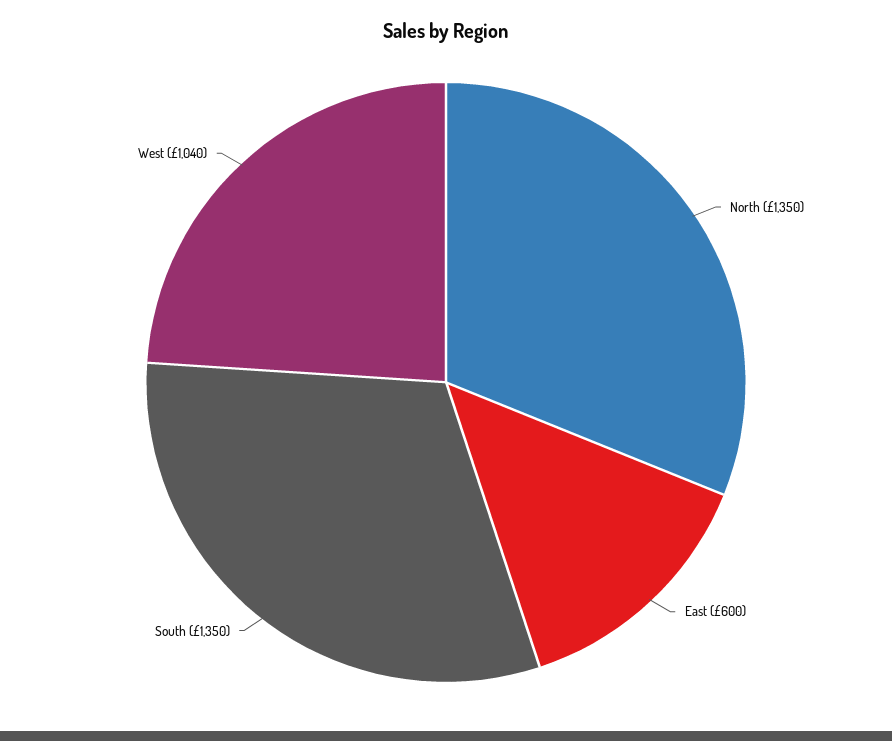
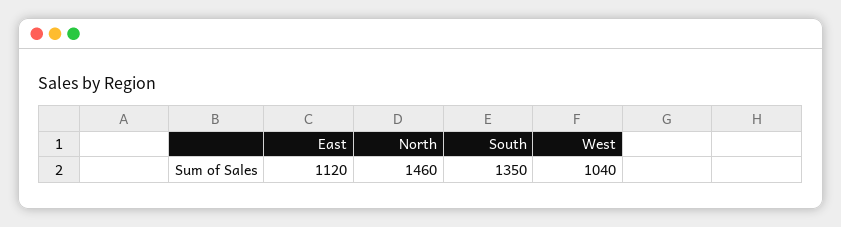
  {
-   "North": 1350,
+   "North": 1460,
-   "East": 600,
+   "East": 1120,
    "South": 1350,
    "West": 1040
  }

